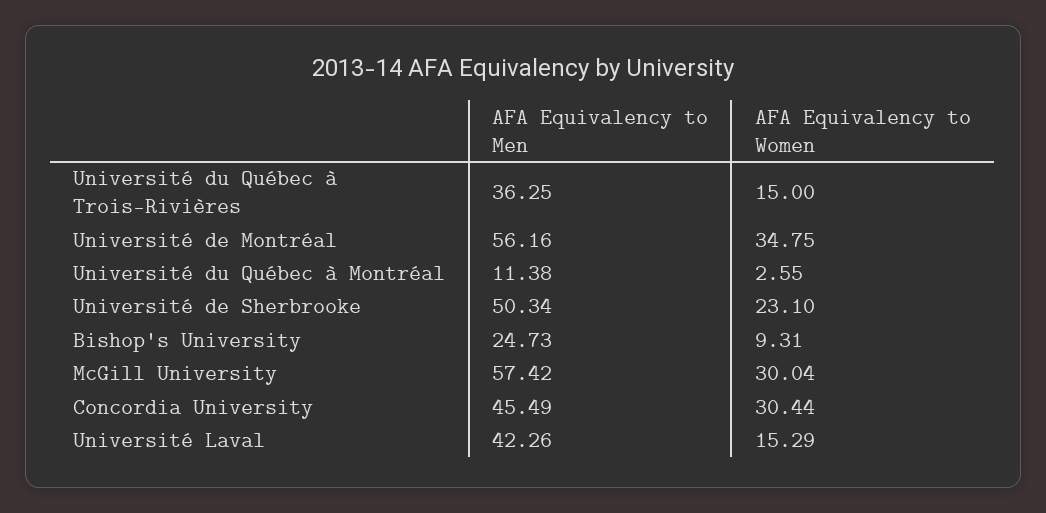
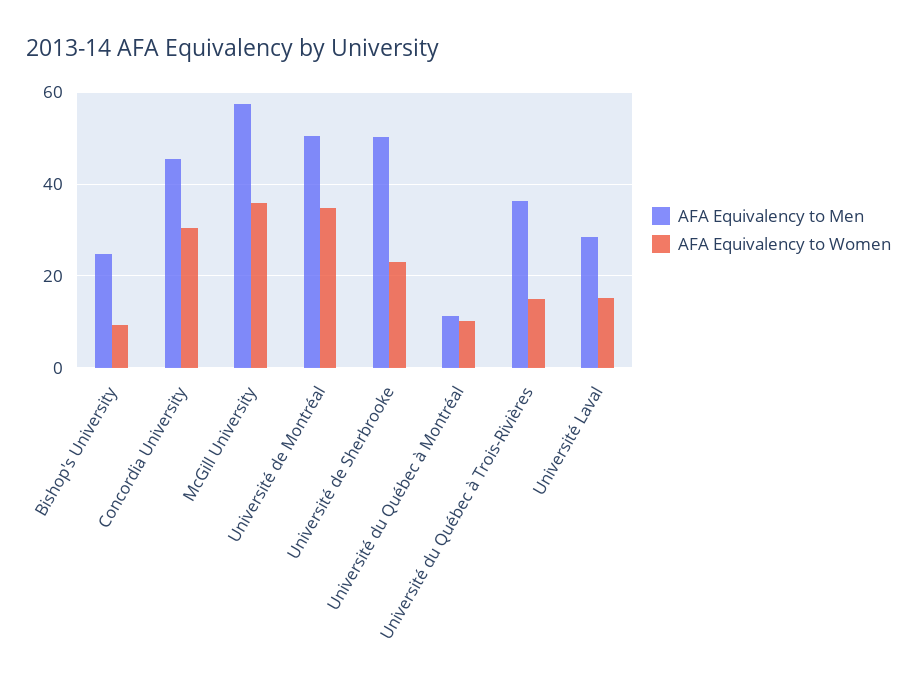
  {
    "AFA Equivalency to Men": {
      "Université du Québec à Trois-Rivières": 36.25,
-     "Université de Montréal": 56.16,
+     "Université de Montréal": 50,
      "Université du Québec à Montréal": 11.38,
      "Université de Sherbrooke": 50.34,
      "Bishop's University": 24.73,
      "McGill University": 57.42,
      "Concordia University": 45.49,
-     "Université Laval": 42.26
+     "Université Laval": 28
    },
    "AFA Equivalency to Women": {
      "Université du Québec à Trois-Rivières": 15,
      "Université de Montréal": 34.75,
-     "Université du Québec à Montréal": 2.55,
+     "Université du Québec à Montréal": 10,
      "Université de Sherbrooke": 23.1,
      "Bishop's University": 9.31,
-     "McGill University": 30.04,
+     "McGill University": 36,
      "Concordia University": 30.44,
      "Université Laval": 15.29
    }
  }

